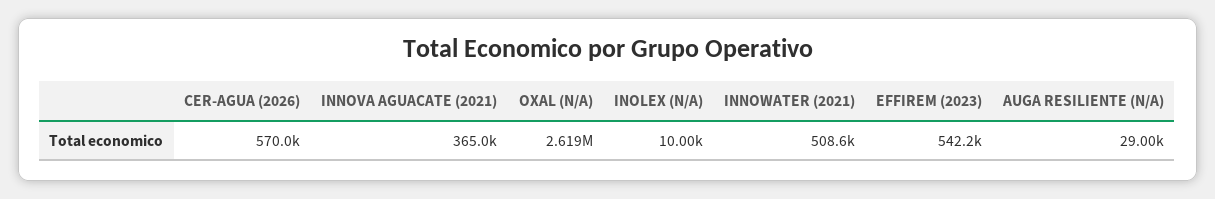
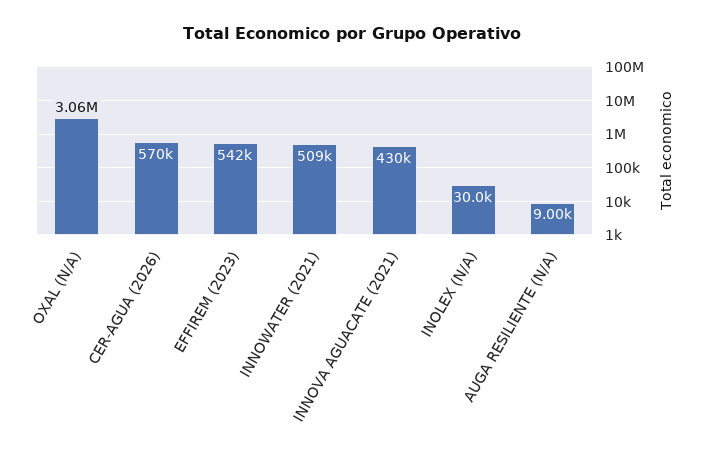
  {
    "CER-AGUA (2026)": 570000,
-   "INNOVA AGUACATE (2021)": 365000,
+   "INNOVA AGUACATE (2021)": 430000,
-   "OXAL (N/A)": 2619000,
+   "OXAL (N/A)": 3060000,
-   "INOLEX (N/A)": 10000,
+   "INOLEX (N/A)": 30000,
    "INNOWATER (2021)": 508600,
    "EFFIREM (2023)": 542200,
-   "AUGA RESILIENTE (N/A)": 29000
+   "AUGA RESILIENTE (N/A)": 9000
  }

